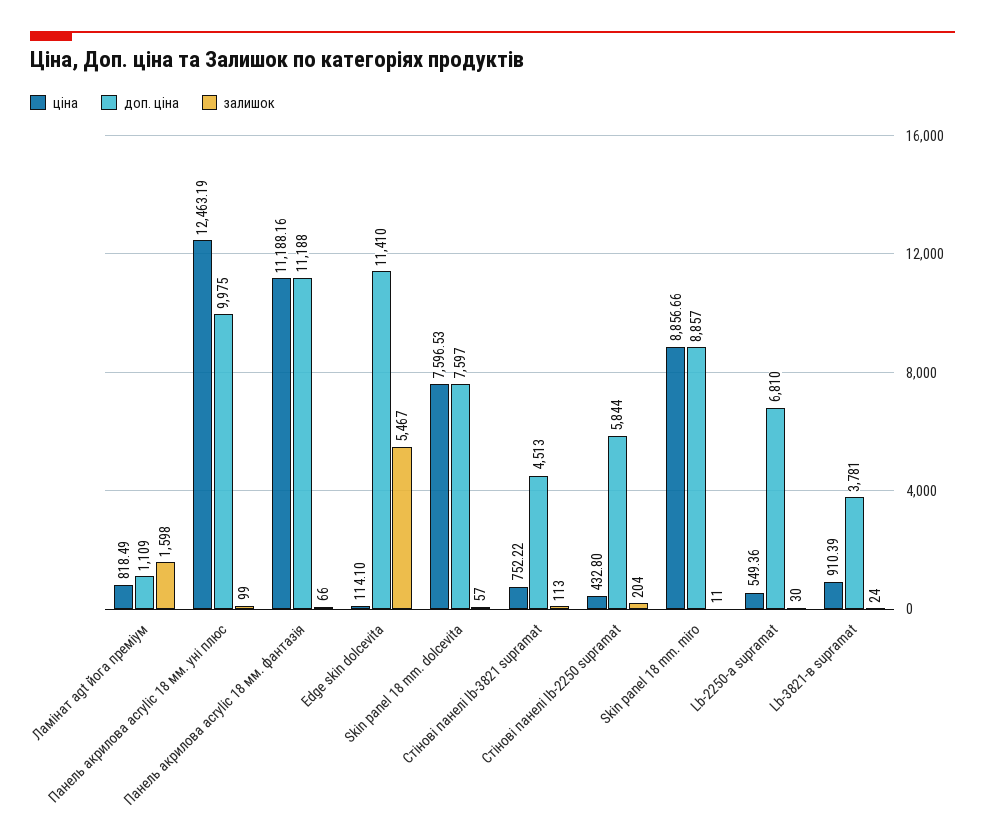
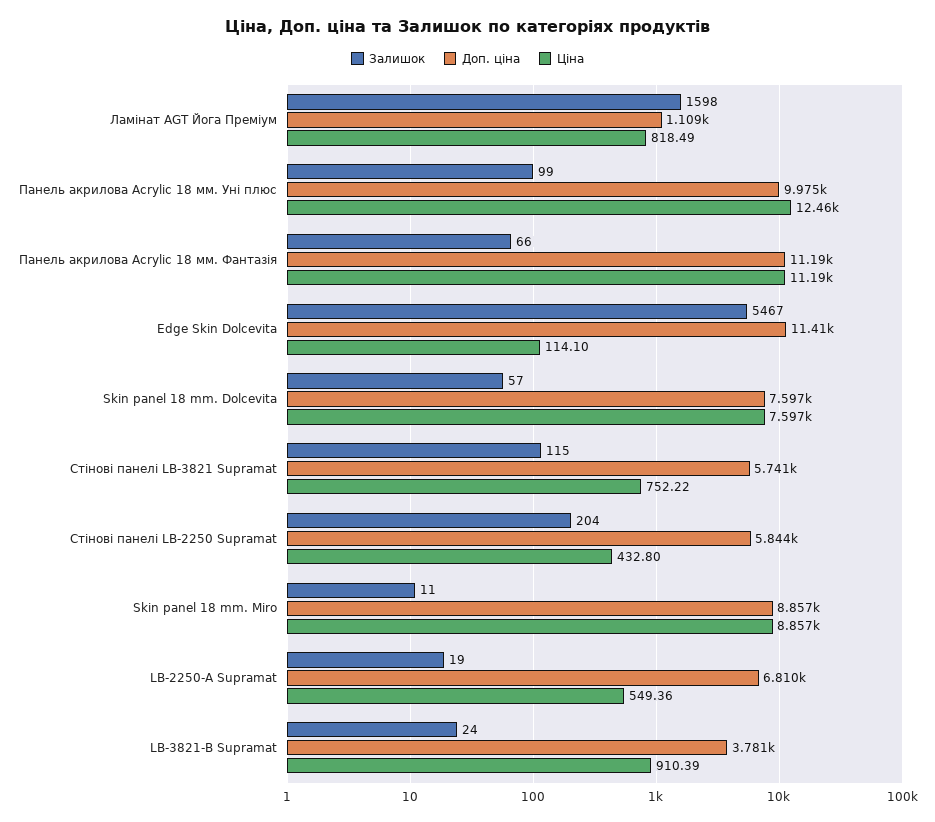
  {
    "ціна": {
      "Ламінат agt йога преміум": 818.49,
      "Панель акрилова acrylic 18 мм. уні плюс": 12463.19,
      "Панель акрилова acrylic 18 мм. фантазія": 11188.16,
      "Edge skin dolcevita": 114.1,
      "Skin panel 18 mm. dolcevita": 7596.53,
      "Стінові панелі lb-3821 supramat": 752.22,
      "Стінові панелі lb-2250 supramat": 432.8,
      "Skin panel 18 mm. miro": 8856.66,
      "Lb-2250-а supramat": 549.36,
      "Lb-3821-в supramat": 910.39
    },
    "доп. ціна": {
      "Ламінат agt йога преміум": 1109,
      "Панель акрилова acrylic 18 мм. уні плюс": 9975,
      "Панель акрилова acrylic 18 мм. фантазія": 11188,
      "Edge skin dolcevita": 11410,
      "Skin panel 18 mm. dolcevita": 7597,
-     "Стінові панелі lb-3821 supramat": 4513,
+     "Стінові панелі lb-3821 supramat": 5741,
      "Стінові панелі lb-2250 supramat": 5844,
      "Skin panel 18 mm. miro": 8857,
      "Lb-2250-а supramat": 6810,
      "Lb-3821-в supramat": 3781
    },
    "залишок": {
      "Ламінат agt йога преміум": 1598,
      "Панель акрилова acrylic 18 мм. уні плюс": 99,
      "Панель акрилова acrylic 18 мм. фантазія": 66,
      "Edge skin dolcevita": 5467,
      "Skin panel 18 mm. dolcevita": 57,
-     "Стінові панелі lb-3821 supramat": 113,
+     "Стінові панелі lb-3821 supramat": 115,
      "Стінові панелі lb-2250 supramat": 204,
      "Skin panel 18 mm. miro": 11,
-     "Lb-2250-а supramat": 30,
+     "Lb-2250-а supramat": 19,
      "Lb-3821-в supramat": 24
    }
  }

